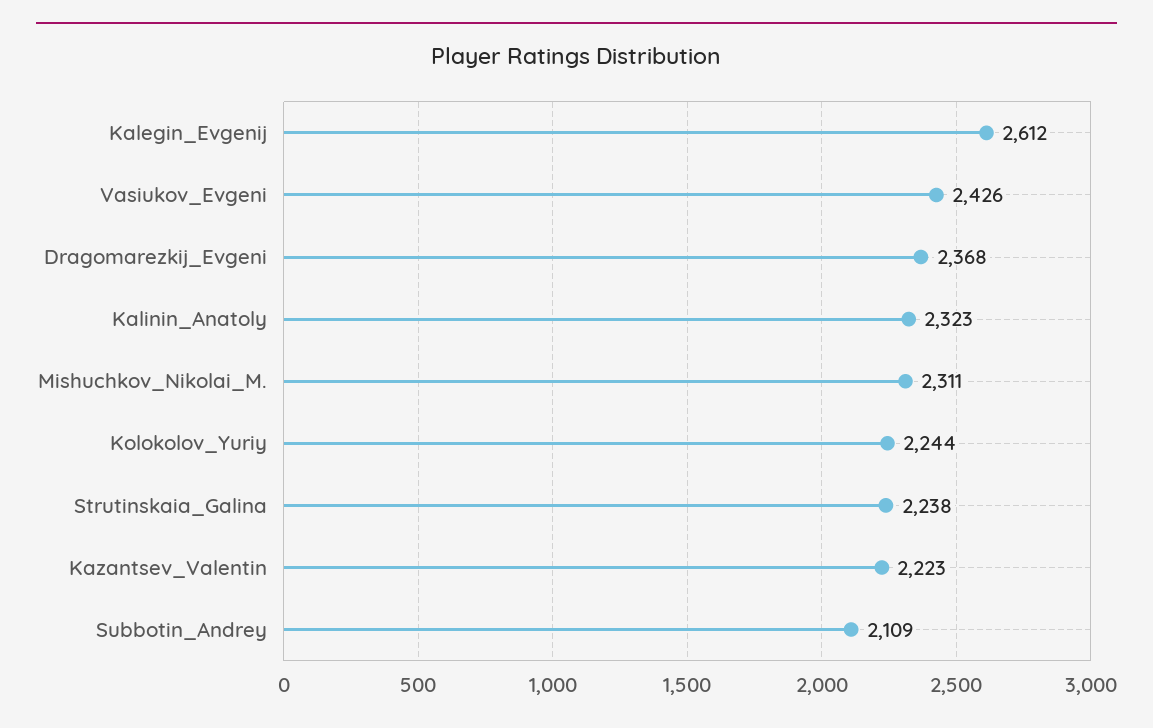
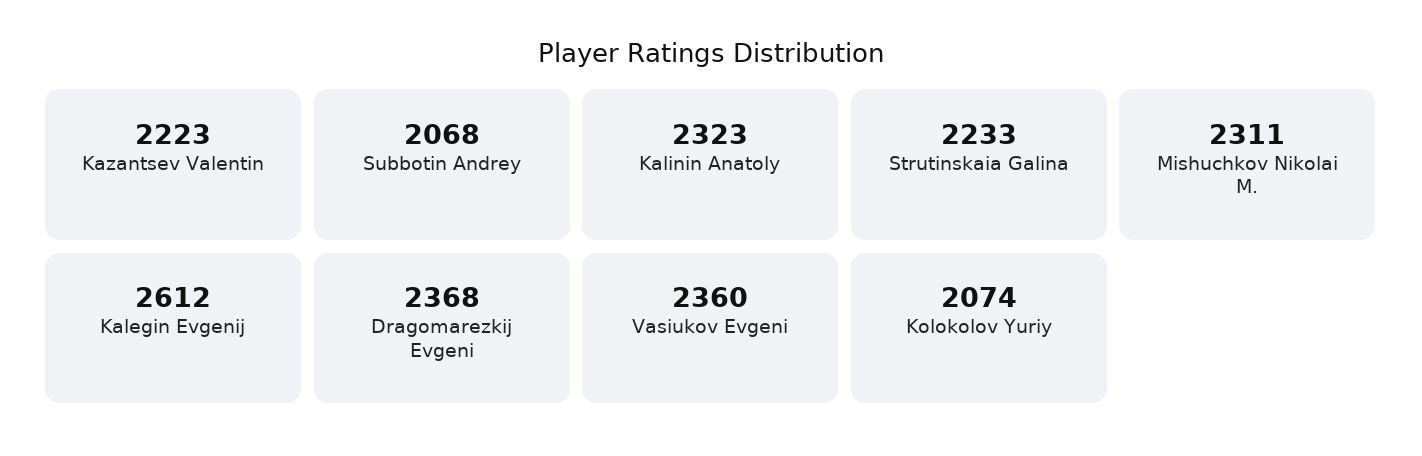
  {
    "Kalegin_Evgenij": 2612,
-   "Vasiukov_Evgeni": 2426,
+   "Vasiukov_Evgeni": 2360,
    "Dragomarezkij_Evgeni": 2368,
    "Kalinin_Anatoly": 2323,
    "Mishuchkov_Nikolai_M.": 2311,
-   "Kolokolov_Yuriy": 2244,
+   "Kolokolov_Yuriy": 2074,
-   "Strutinskaia_Galina": 2238,
+   "Strutinskaia_Galina": 2233,
    "Kazantsev_Valentin": 2223,
-   "Subbotin_Andrey": 2109
+   "Subbotin_Andrey": 2068
  }

